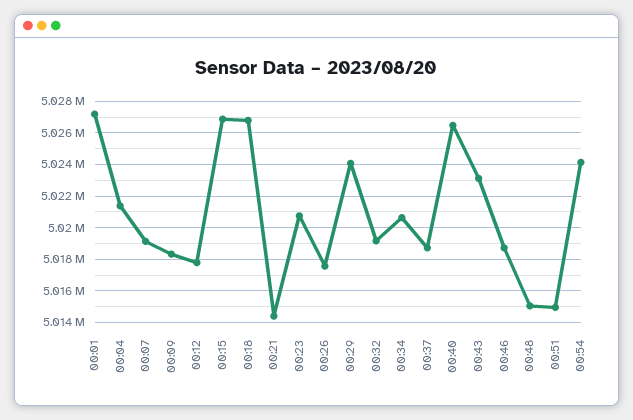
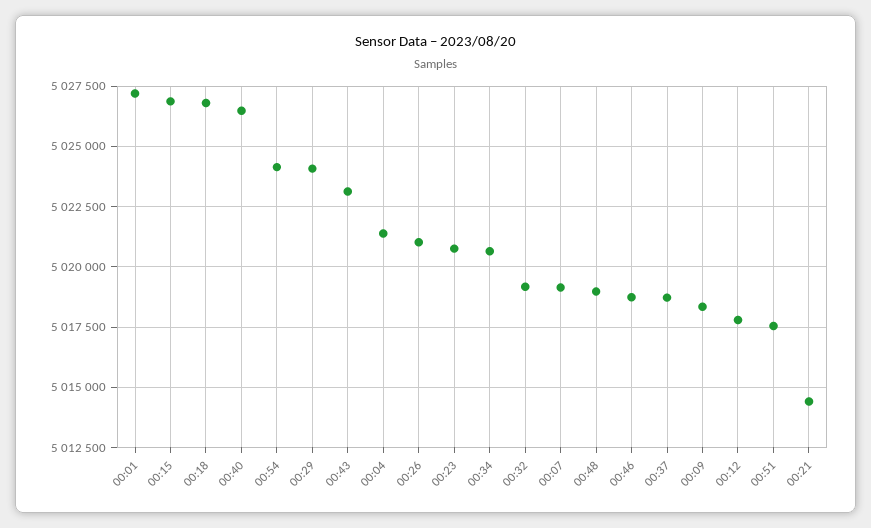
  {
    "00:01": 5027250,
    "00:04": 5021500,
    "00:07": 5019250,
    "00:09": 5018250,
    "00:12": 5017750,
    "00:15": 5026750,
    "00:18": 5026750,
    "00:21": 5014500,
    "00:23": 5020750,
-   "00:26": 5017500,
+   "00:26": 5021000,
    "00:29": 5024000,
    "00:32": 5019250,
    "00:34": 5020750,
    "00:37": 5018750,
    "00:40": 5026500,
    "00:43": 5023250,
    "00:46": 5018750,
-   "00:48": 5015000,
+   "00:48": 5019000,
-   "00:51": 5015000,
+   "00:51": 5017500,
    "00:54": 5024250
  }

